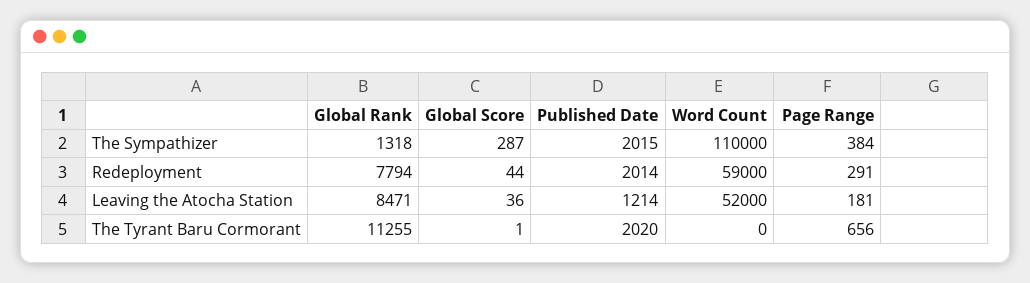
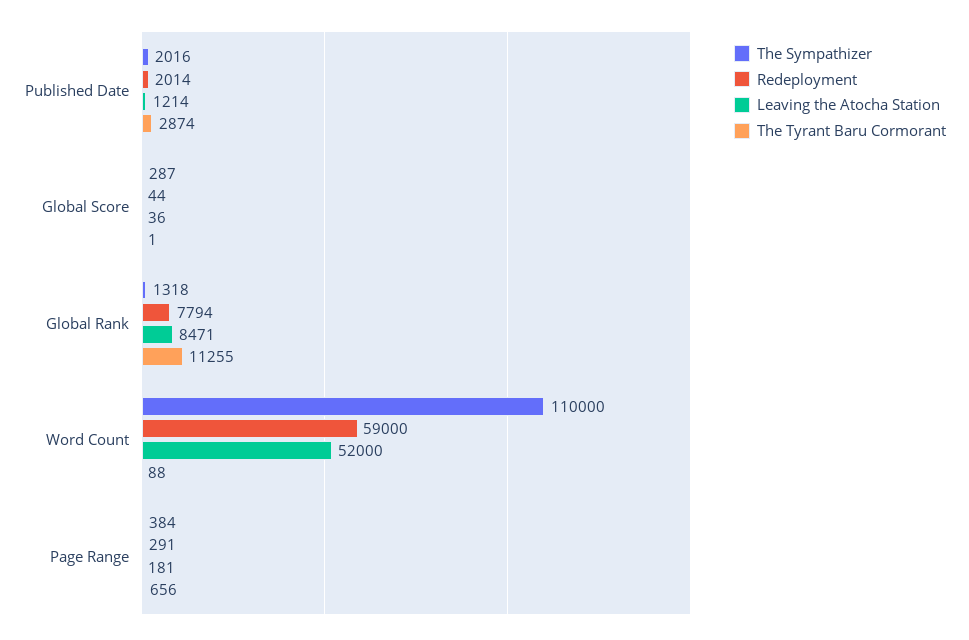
  {
    "The Sympathizer": {
      "Global Rank": 1318,
      "Global Score": 287,
-     "Published Date": 2015,
+     "Published Date": 2016,
      "Word Count": 110000,
      "Page Range": 384
    },
    "Redeployment": {
      "Global Rank": 7794,
      "Global Score": 44,
      "Published Date": 2014,
      "Word Count": 59000,
      "Page Range": 291
    },
    "Leaving the Atocha Station": {
      "Global Rank": 8471,
      "Global Score": 36,
      "Published Date": 1214,
      "Word Count": 52000,
      "Page Range": 181
    },
    "The Tyrant Baru Cormorant": {
      "Global Rank": 11255,
      "Global Score": 1,
-     "Published Date": 2020,
+     "Published Date": 2874,
-     "Word Count": 0,
+     "Word Count": 88,
      "Page Range": 656
    }
  }

